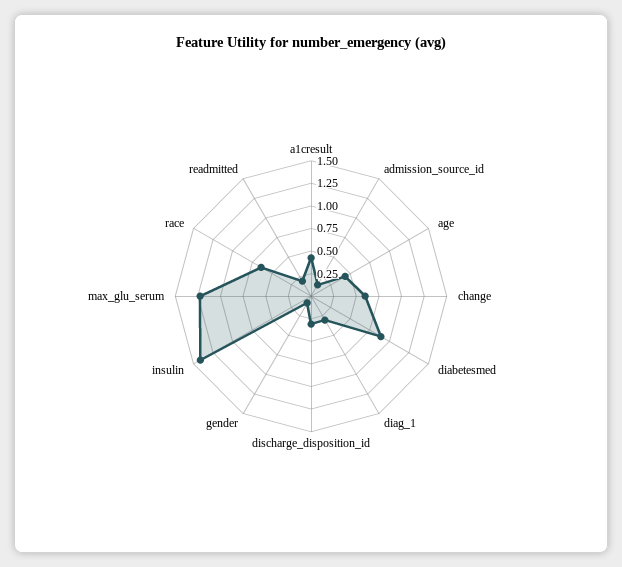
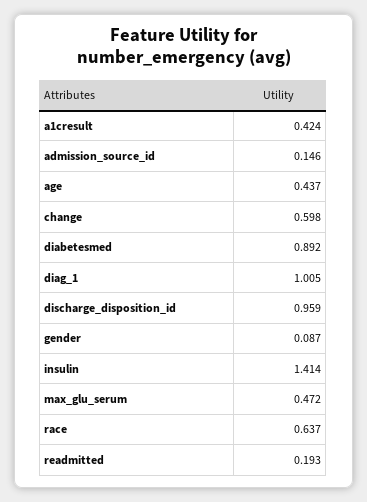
  {
    "a1cresult": 0.424,
    "admission_source_id": 0.146,
    "age": 0.437,
    "change": 0.598,
    "diabetesmed": 0.892,
-   "diag_1": 0.25,
+   "diag_1": 1.005,
-   "discharge_disposition_id": 0.25,
+   "discharge_disposition_id": 0.959,
    "gender": 0.087,
    "insulin": 1.414,
-   "max_glu_serum": 1.25,
+   "max_glu_serum": 0.472,
    "race": 0.637,
    "readmitted": 0.193
  }

